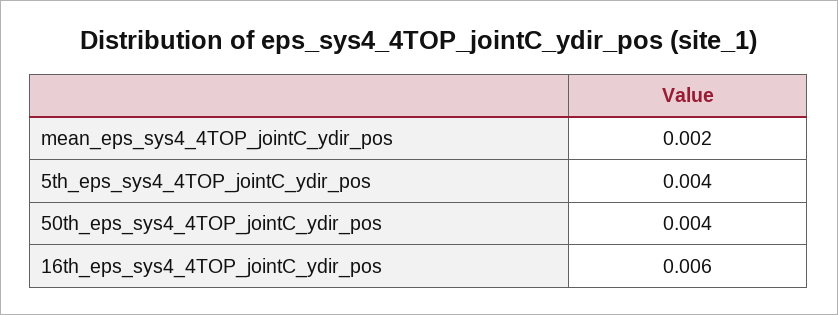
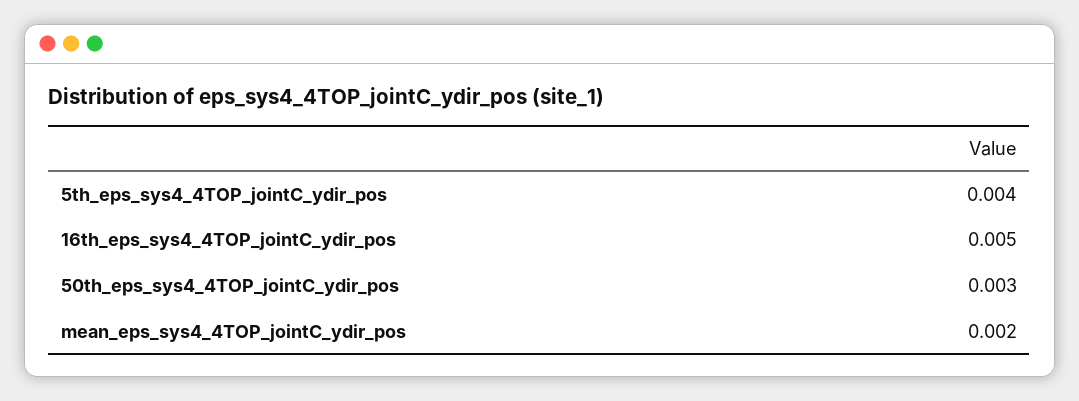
  {
    "mean_eps_sys4_4TOP_jointC_ydir_pos": 0.002,
    "5th_eps_sys4_4TOP_jointC_ydir_pos": 0.004,
-   "50th_eps_sys4_4TOP_jointC_ydir_pos": 0.004,
+   "50th_eps_sys4_4TOP_jointC_ydir_pos": 0.003,
-   "16th_eps_sys4_4TOP_jointC_ydir_pos": 0.006
+   "16th_eps_sys4_4TOP_jointC_ydir_pos": 0.005
  }

